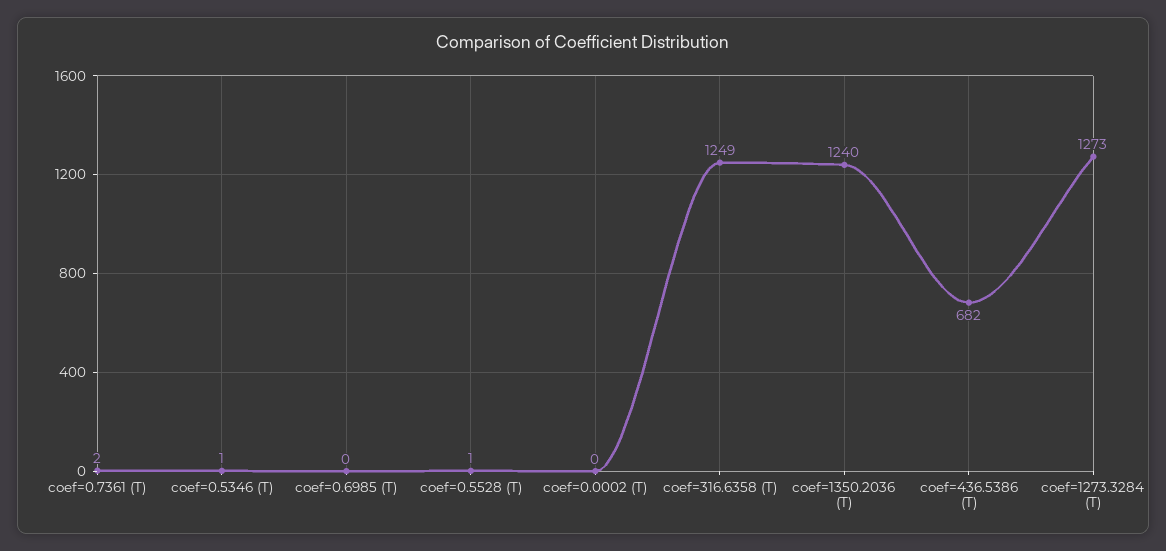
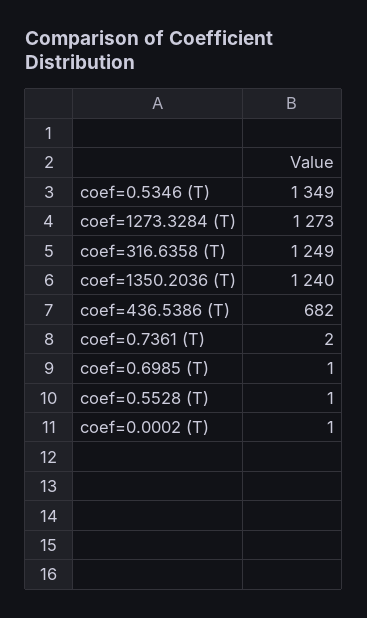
  {
    "coef=0.7361 (T)": 2,
-   "coef=0.5346 (T)": 1,
+   "coef=0.5346 (T)": 1349,
-   "coef=0.6985 (T)": 0,
+   "coef=0.6985 (T)": 1,
    "coef=0.5528 (T)": 1,
-   "coef=0.0002 (T)": 0,
+   "coef=0.0002 (T)": 1,
    "coef=316.6358 (T)": 1249,
    "coef=1350.2036 (T)": 1240,
    "coef=436.5386 (T)": 682,
    "coef=1273.3284 (T)": 1273
  }

